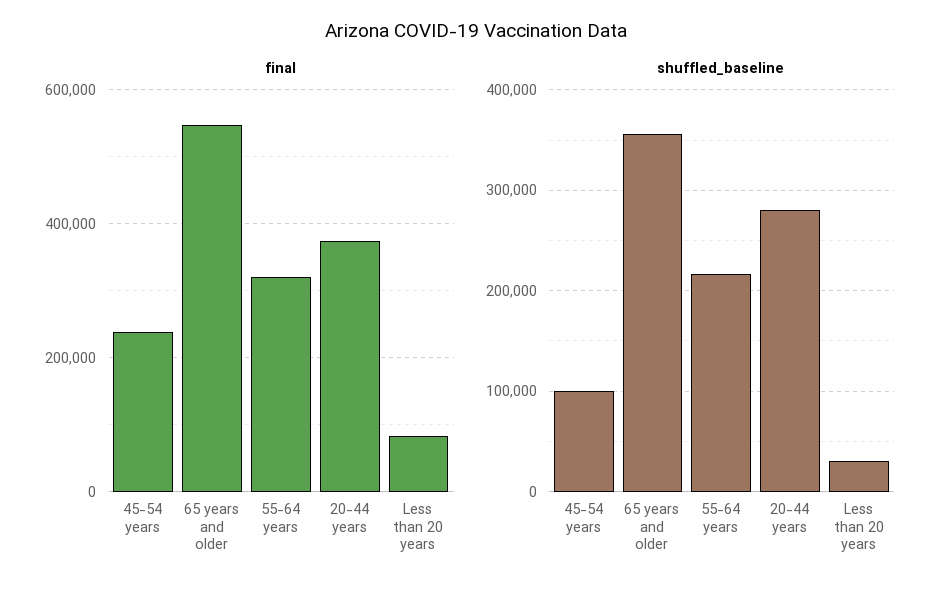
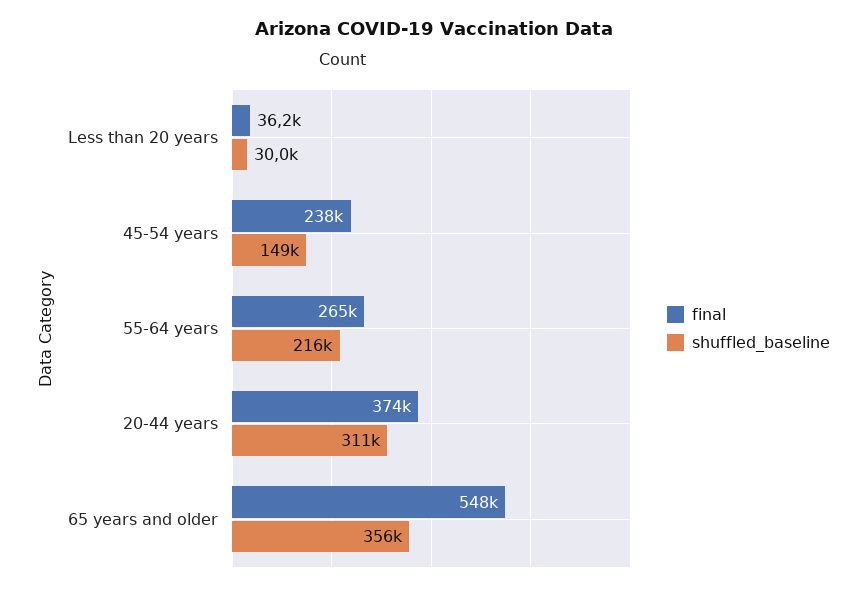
  {
    "final": {
      "45-54 years": 238000,
      "65 years and older": 548000,
-     "55-64 years": 320000,
+     "55-64 years": 265000,
      "20-44 years": 374000,
-     "Less than 20 years": 80000
+     "Less than 20 years": 36200
    },
    "shuffled_baseline": {
-     "45-54 years": 100000,
+     "45-54 years": 149000,
      "65 years and older": 356000,
      "55-64 years": 216000,
-     "20-44 years": 280000,
+     "20-44 years": 311000,
      "Less than 20 years": 30000
    }
  }

